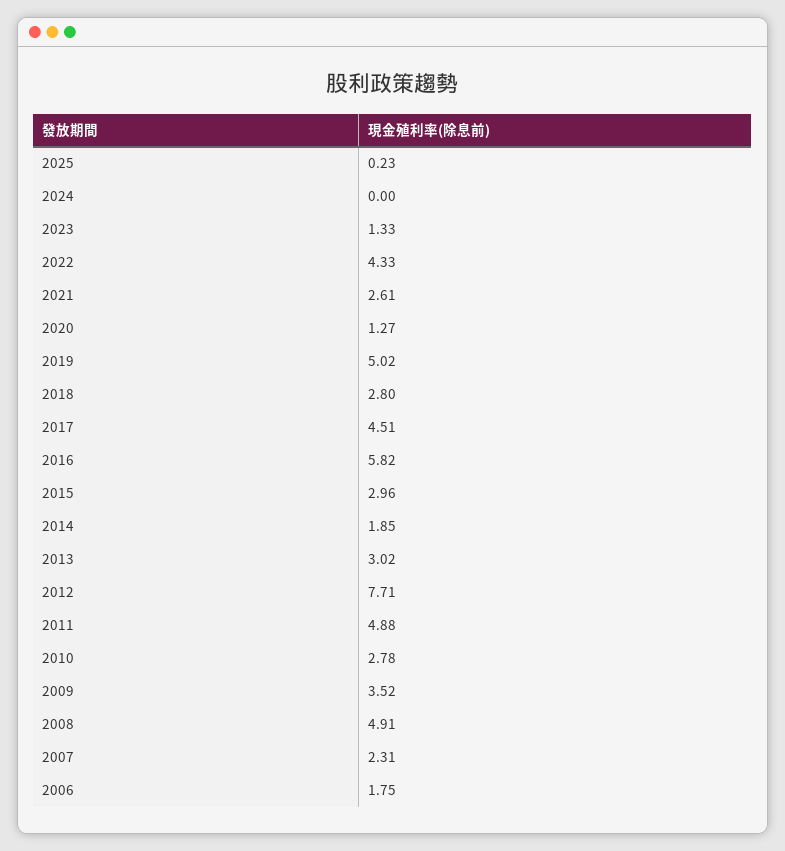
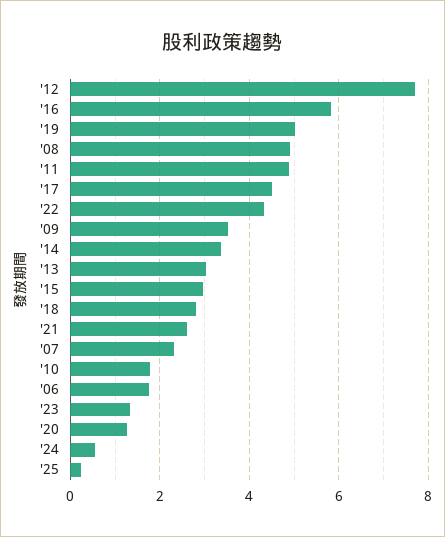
  {
    "2025": 0.23,
-   "2024": 0,
+   "2024": 0.6,
    "2023": 1.33,
    "2022": 4.33,
    "2021": 2.61,
    "2020": 1.27,
    "2019": 5.02,
    "2018": 2.8,
    "2017": 4.51,
    "2016": 5.82,
    "2015": 2.96,
-   "2014": 1.85,
+   "2014": 3.4,
    "2013": 3.02,
    "2012": 7.71,
    "2011": 4.88,
-   "2010": 2.78,
+   "2010": 1.8,
    "2009": 3.52,
    "2008": 4.91,
    "2007": 2.31,
    "2006": 1.75
  }

